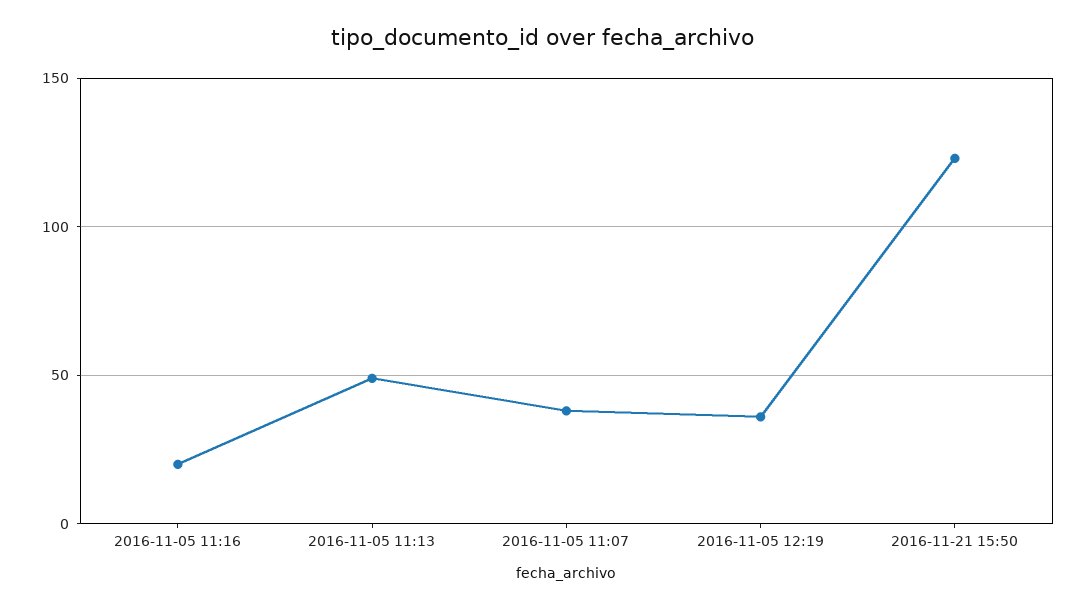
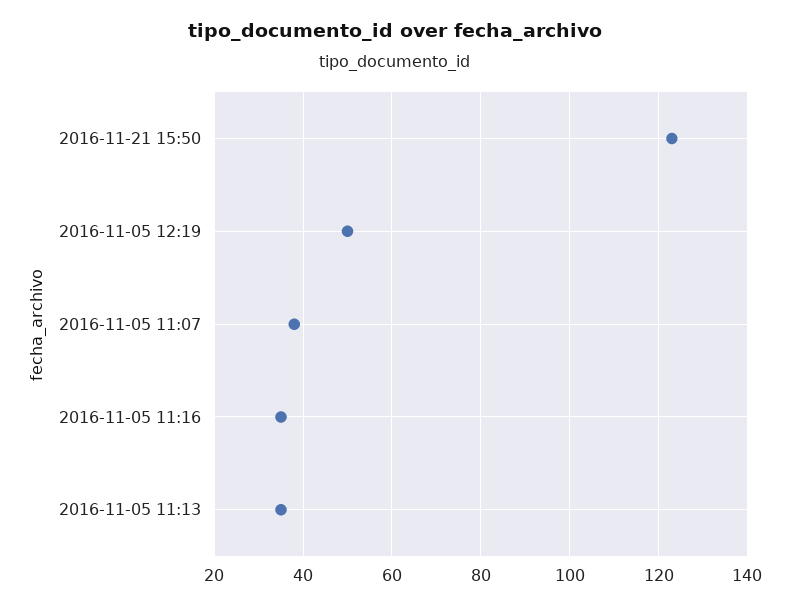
  {
-   "2016-11-05 11:16": 20,
+   "2016-11-05 11:16": 35,
-   "2016-11-05 11:13": 50,
+   "2016-11-05 11:13": 35,
    "2016-11-05 11:07": 40,
-   "2016-11-05 12:19": 35,
+   "2016-11-05 12:19": 50,
    "2016-11-21 15:50": 125
  }

